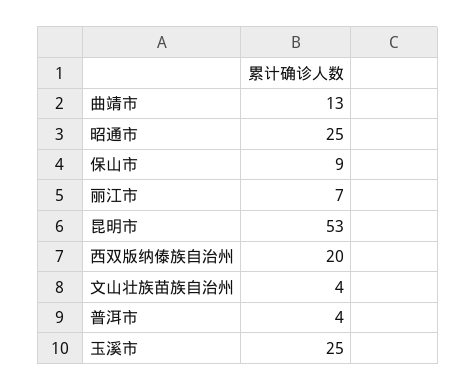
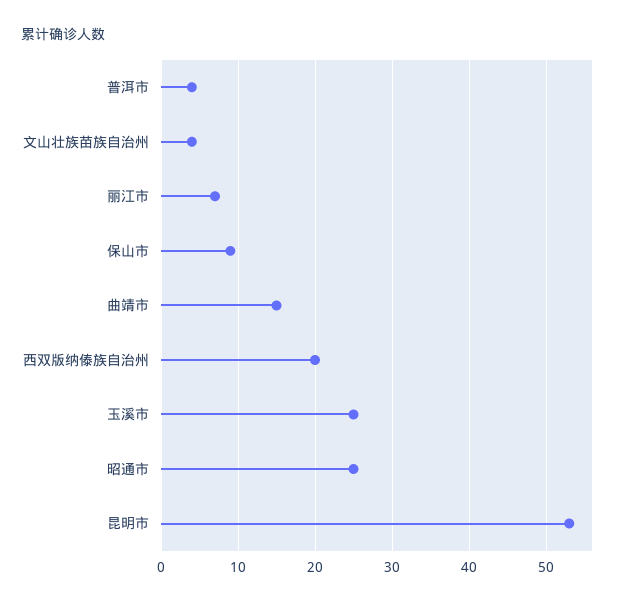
  {
-   "曲靖市": 13,
+   "曲靖市": 15,
    "昭通市": 25,
    "保山市": 9,
    "丽江市": 7,
    "昆明市": 53,
    "西双版纳傣族自治州": 20,
    "文山壮族苗族自治州": 4,
    "普洱市": 4,
    "玉溪市": 25
  }

